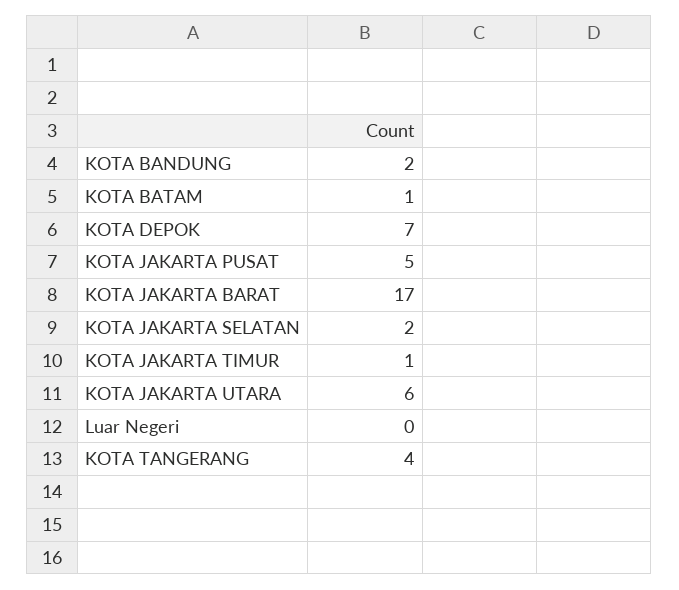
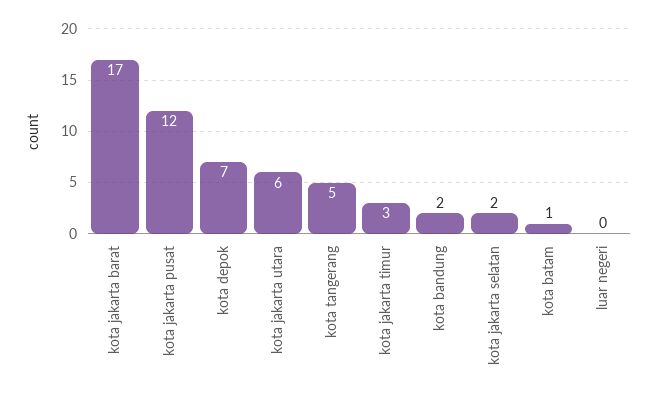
  {
    "KOTA BANDUNG": 2,
    "KOTA BATAM": 1,
    "KOTA DEPOK": 7,
-   "KOTA JAKARTA PUSAT": 5,
+   "KOTA JAKARTA PUSAT": 12,
    "KOTA JAKARTA BARAT": 17,
    "KOTA JAKARTA SELATAN": 2,
-   "KOTA JAKARTA TIMUR": 1,
+   "KOTA JAKARTA TIMUR": 3,
    "KOTA JAKARTA UTARA": 6,
    "Luar Negeri": 0,
-   "KOTA TANGERANG": 4
+   "KOTA TANGERANG": 5
  }

